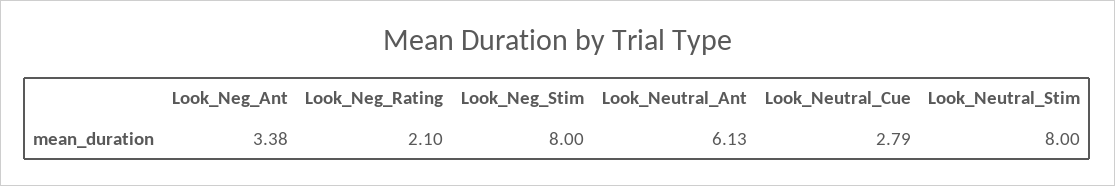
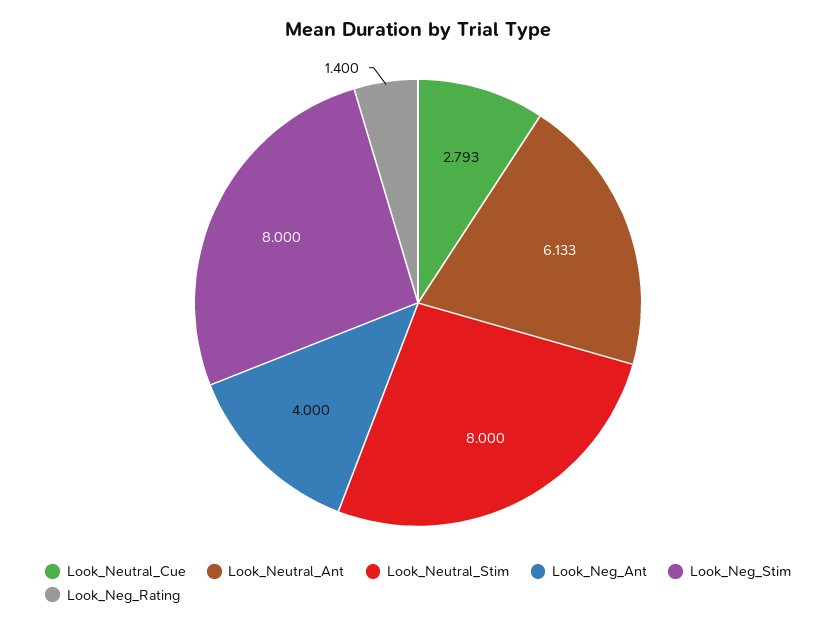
  {
-   "Look_Neg_Ant": 3.38,
+   "Look_Neg_Ant": 4,
-   "Look_Neg_Rating": 2.1,
+   "Look_Neg_Rating": 1.4,
    "Look_Neg_Stim": 8,
    "Look_Neutral_Ant": 6.133,
    "Look_Neutral_Cue": 2.793,
    "Look_Neutral_Stim": 8
  }

